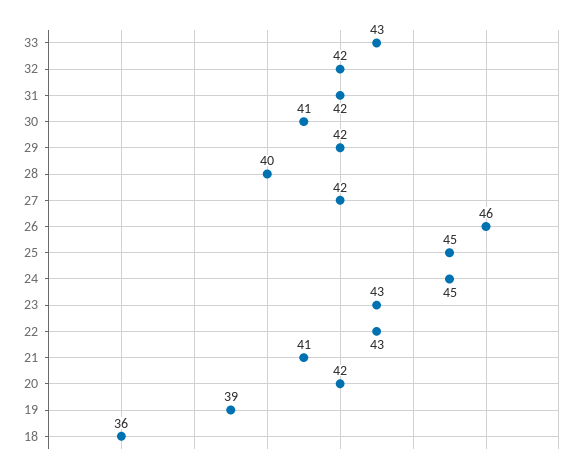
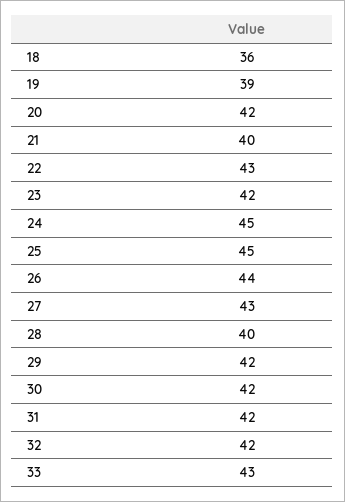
  {
    "33": 43,
    "32": 42,
    "31": 42,
-   "30": 41,
+   "30": 42,
    "29": 42,
    "28": 40,
-   "27": 42,
+   "27": 43,
-   "26": 46,
+   "26": 44,
    "25": 45,
    "24": 45,
-   "23": 43,
+   "23": 42,
    "22": 43,
-   "21": 41,
+   "21": 40,
    "20": 42,
    "19": 39,
    "18": 36
  }

